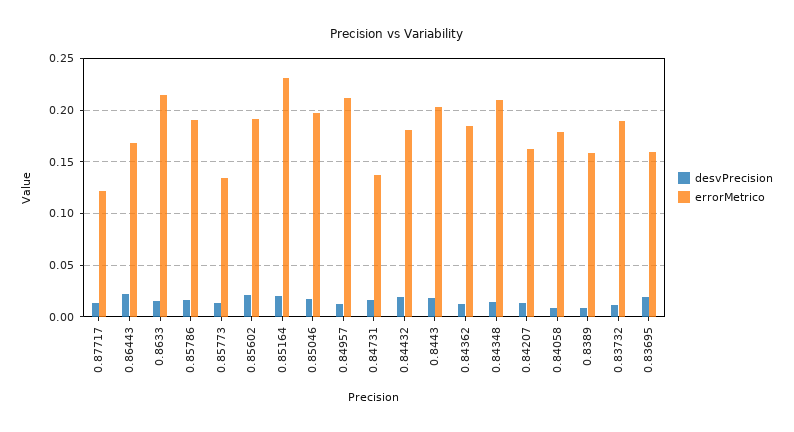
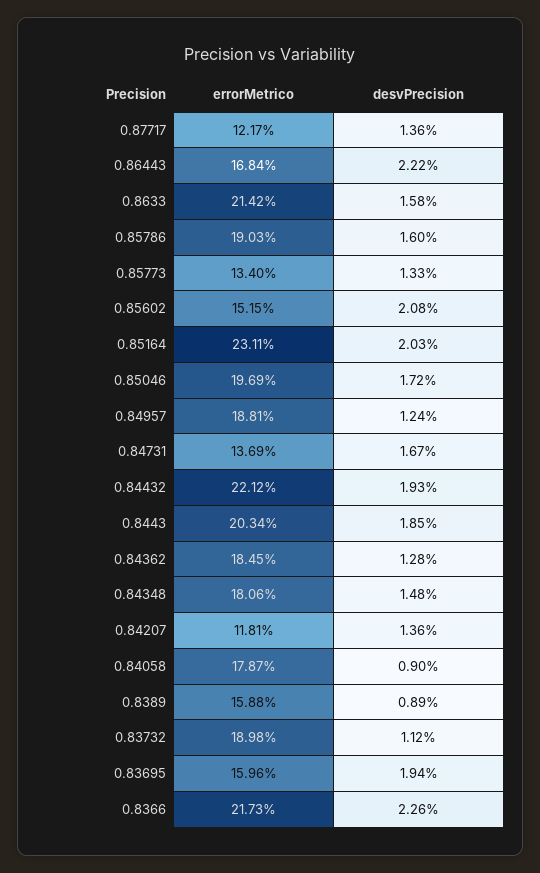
  {
    "desvPrecision": {
      "0.87717": 0.0136,
      "0.86443": 0.0222,
      "0.8633": 0.0158,
      "0.85786": 0.016,
      "0.85773": 0.0133,
      "0.85602": 0.0208,
      "0.85164": 0.0203,
      "0.85046": 0.0172,
      "0.84957": 0.0124,
      "0.84731": 0.0167,
      "0.84432": 0.0193,
      "0.8443": 0.0185,
      "0.84362": 0.0128,
      "0.84348": 0.0148,
      "0.84207": 0.0136,
      "0.84058": 0.009,
      "0.8389": 0.0089,
      "0.83732": 0.0112,
-     "0.83695": 0.0194
+     "0.83695": 0.0194,
+     "0.8366": 0.0226
    },
    "errorMetrico": {
      "0.87717": 0.1217,
      "0.86443": 0.1684,
      "0.8633": 0.2142,
      "0.85786": 0.1903,
      "0.85773": 0.134,
-     "0.85602": 0.19,
+     "0.85602": 0.1515,
      "0.85164": 0.2311,
      "0.85046": 0.1969,
-     "0.84957": 0.21,
+     "0.84957": 0.1881,
      "0.84731": 0.1369,
-     "0.84432": 0.18,
+     "0.84432": 0.2212,
      "0.8443": 0.2034,
      "0.84362": 0.1845,
-     "0.84348": 0.21,
+     "0.84348": 0.1806,
-     "0.84207": 0.16,
+     "0.84207": 0.1181,
      "0.84058": 0.1787,
      "0.8389": 0.1588,
      "0.83732": 0.1898,
-     "0.83695": 0.1596
+     "0.83695": 0.1596,
+     "0.8366": 0.2173
    }
  }

